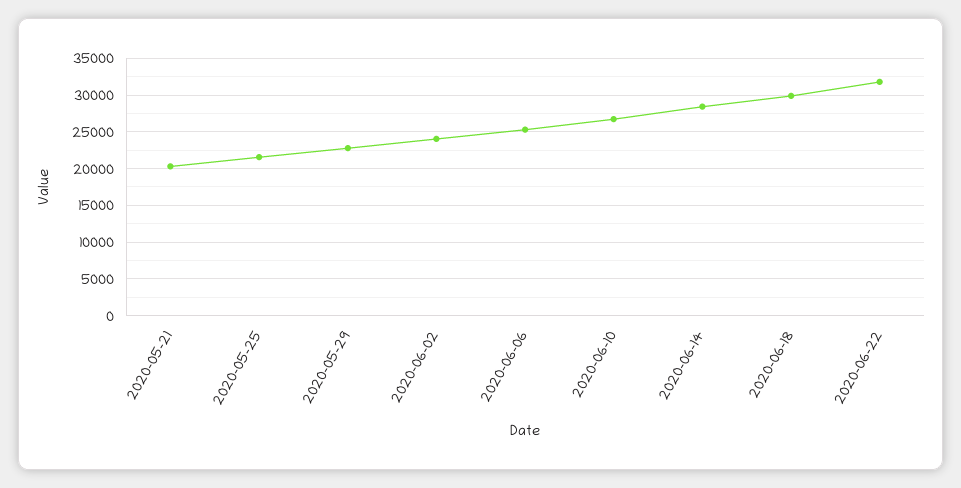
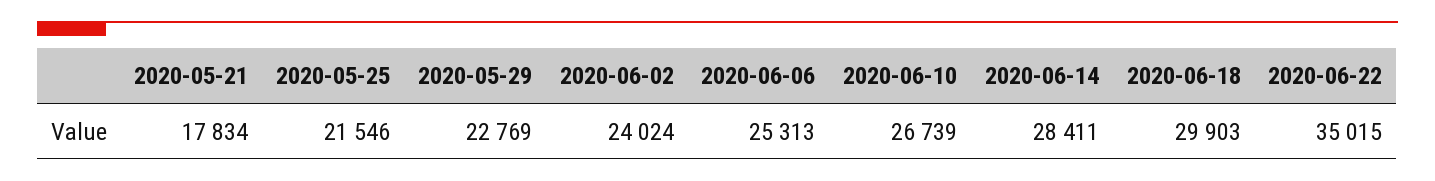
  {
-   "2020-05-21": 20000,
+   "2020-05-21": 17834,
    "2020-05-25": 21546,
    "2020-05-29": 22769,
    "2020-06-02": 24024,
    "2020-06-06": 25313,
    "2020-06-10": 26739,
    "2020-06-14": 28411,
    "2020-06-18": 29903,
-   "2020-06-22": 32000
+   "2020-06-22": 35015
  }

